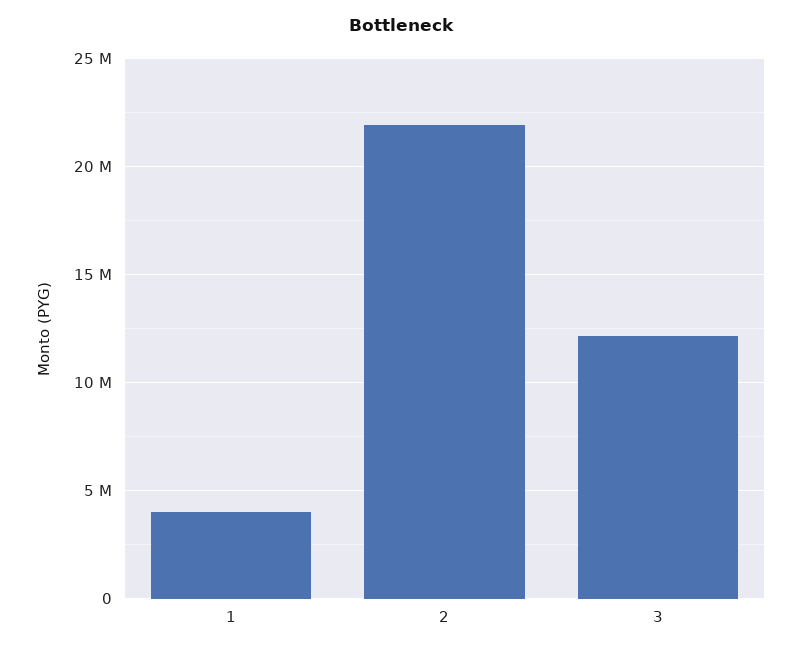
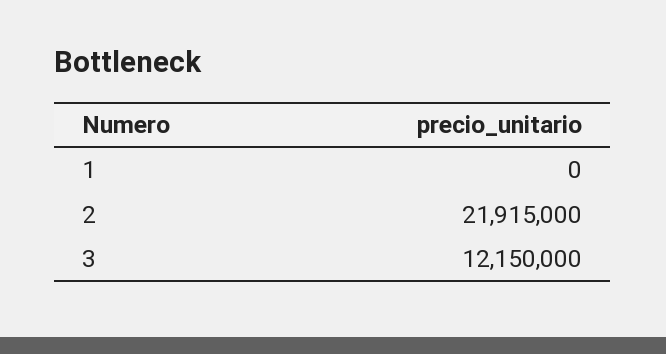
  {
-   "1": 4000000,
+   "1": 0,
    "2": 21915000,
    "3": 12150000
  }

